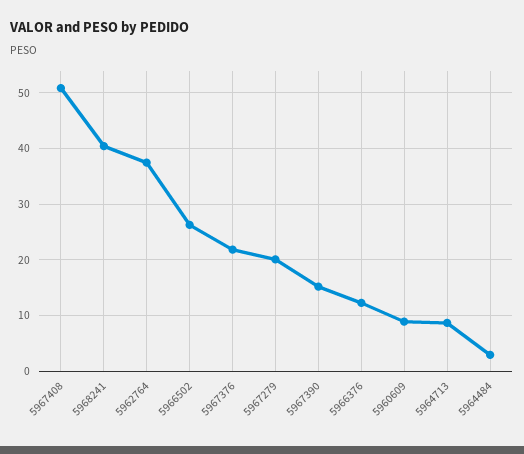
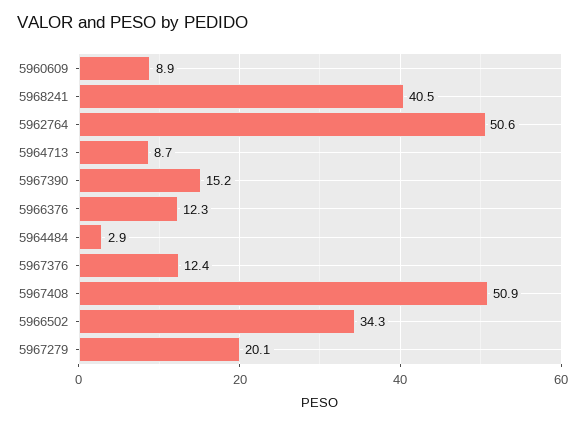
  {
    "5967408": 50.9,
    "5968241": 40.5,
-   "5962764": 38,
+   "5962764": 50.6,
-   "5966502": 26,
+   "5966502": 34.3,
-   "5967376": 22,
+   "5967376": 12.4,
    "5967279": 20.1,
    "5967390": 15.2,
    "5966376": 12.3,
    "5960609": 8.9,
    "5964713": 8.7,
    "5964484": 2.9
  }

